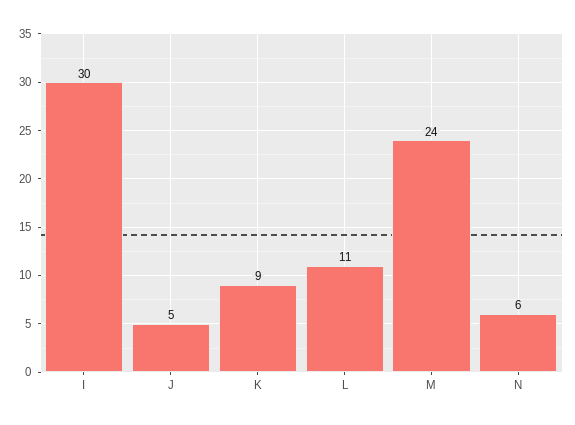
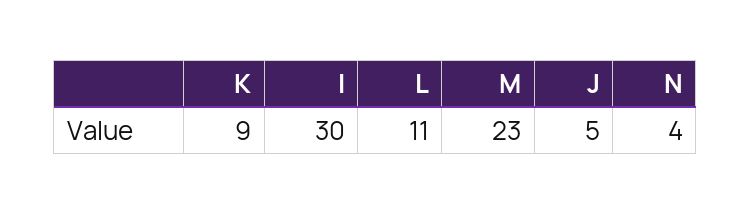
  {
    "I": 30,
    "J": 5,
    "K": 9,
    "L": 11,
-   "M": 24,
+   "M": 23,
-   "N": 6
+   "N": 4
  }

